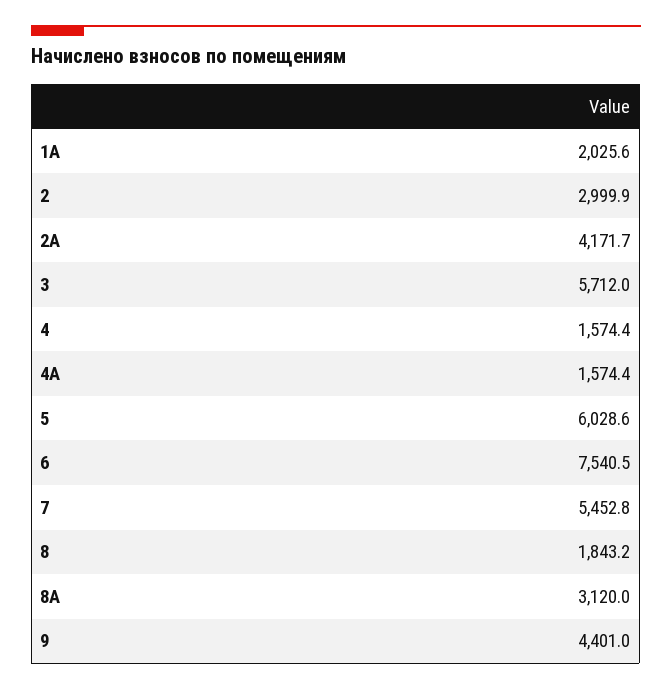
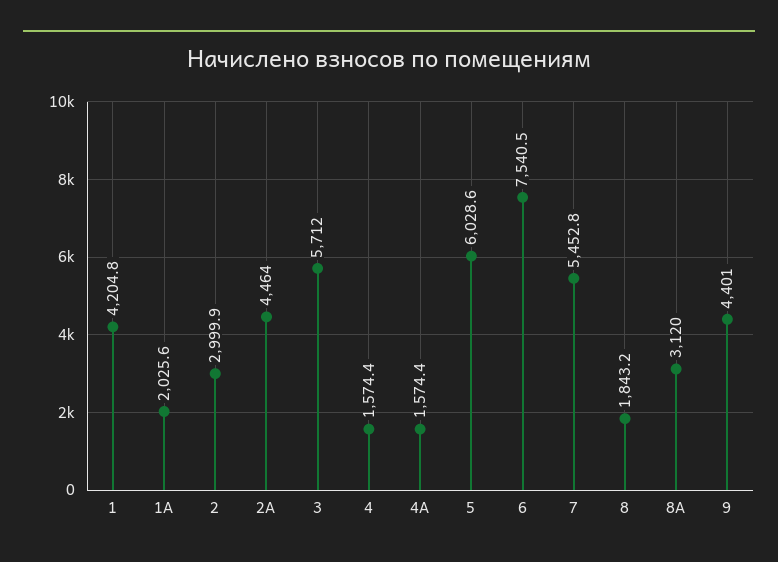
  {
    "1А": 2025.6,
    "2": 2999.9,
-   "2А": 4171.7,
+   "2А": 4464,
    "3": 5712,
    "4": 1574.4,
    "4А": 1574.4,
    "5": 6028.6,
    "6": 7540.5,
    "7": 5452.8,
    "8": 1843.2,
    "8А": 3120,
-   "9": 4401
+   "9": 4401,
+   "1": 4204.8
  }

